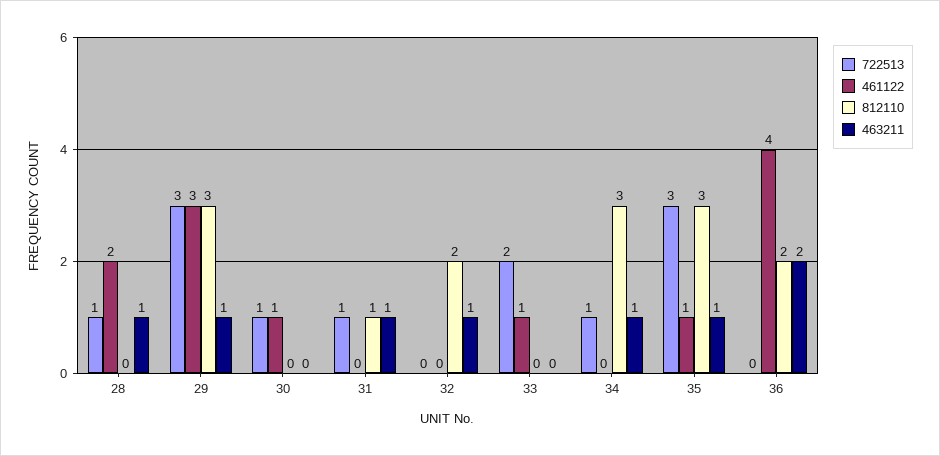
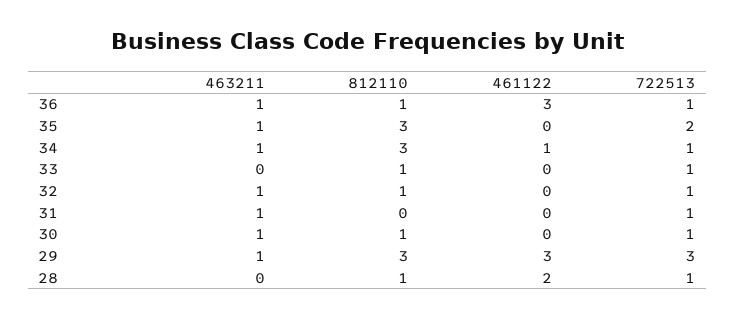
  {
    "722513": {
      "28": 1,
      "29": 3,
      "30": 1,
      "31": 1,
-     "32": 0,
+     "32": 1,
-     "33": 2,
+     "33": 1,
      "34": 1,
-     "35": 3,
+     "35": 2,
-     "36": 0
+     "36": 1
    },
    "461122": {
      "28": 2,
      "29": 3,
-     "30": 1,
+     "30": 0,
      "31": 0,
      "32": 0,
-     "33": 1,
+     "33": 0,
-     "34": 0,
+     "34": 1,
-     "35": 1,
+     "35": 0,
-     "36": 4
+     "36": 3
    },
    "812110": {
-     "28": 0,
+     "28": 1,
      "29": 3,
-     "30": 0,
+     "30": 1,
-     "31": 1,
+     "31": 0,
-     "32": 2,
+     "32": 1,
-     "33": 0,
+     "33": 1,
      "34": 3,
      "35": 3,
-     "36": 2
+     "36": 1
    },
    "463211": {
-     "28": 1,
+     "28": 0,
      "29": 1,
-     "30": 0,
+     "30": 1,
      "31": 1,
      "32": 1,
      "33": 0,
      "34": 1,
      "35": 1,
-     "36": 2
+     "36": 1
    }
  }

